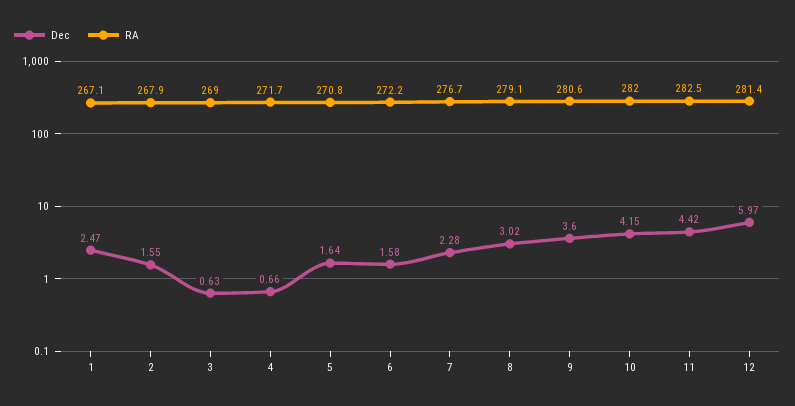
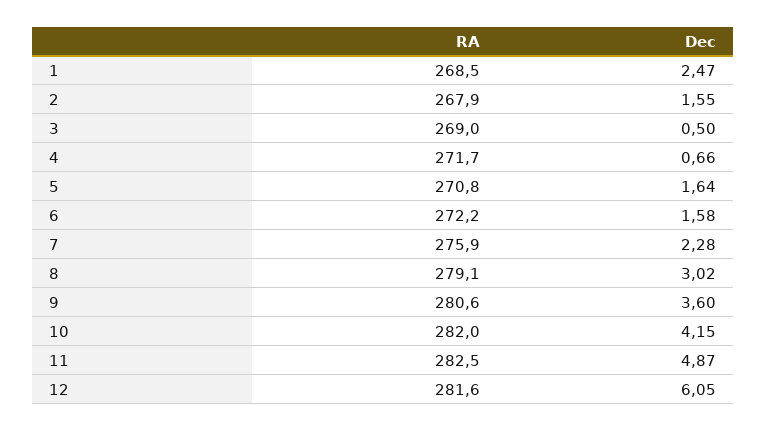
  {
    "Dec": {
      "1": 2.47,
      "2": 1.55,
-     "3": 0.63,
+     "3": 0.5,
      "4": 0.66,
      "5": 1.64,
      "6": 1.58,
      "7": 2.28,
      "8": 3.02,
      "9": 3.6,
      "10": 4.15,
-     "11": 4.42,
+     "11": 4.87,
-     "12": 5.97
+     "12": 6.05
    },
    "RA": {
-     "1": 267.1,
+     "1": 268.5,
      "2": 267.9,
      "3": 269,
      "4": 271.7,
      "5": 270.8,
      "6": 272.2,
-     "7": 276.7,
+     "7": 275.9,
      "8": 279.1,
      "9": 280.6,
      "10": 282,
      "11": 282.5,
-     "12": 281.4
+     "12": 281.6
    }
  }

